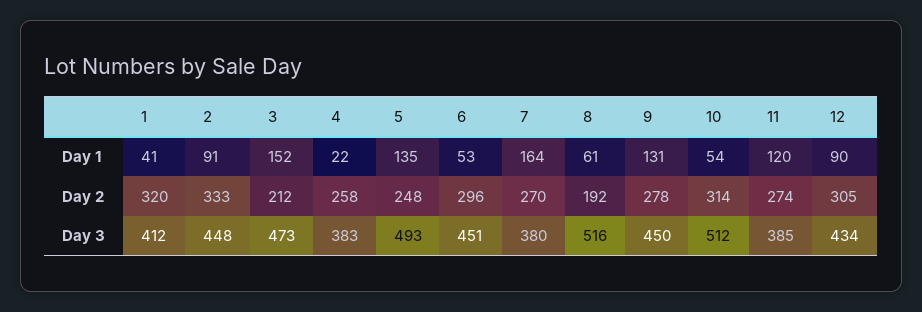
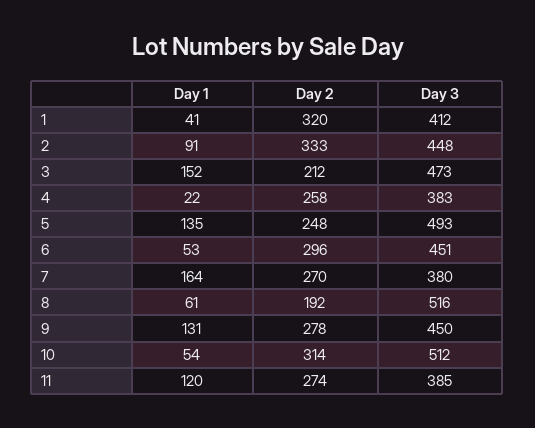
  {
    "1": {
      "Day 1": 41,
      "Day 2": 320,
      "Day 3": 412
    },
    "2": {
      "Day 1": 91,
      "Day 2": 333,
      "Day 3": 448
    },
    "3": {
      "Day 1": 152,
      "Day 2": 212,
      "Day 3": 473
    },
    "4": {
      "Day 1": 22,
      "Day 2": 258,
      "Day 3": 383
    },
    "5": {
      "Day 1": 135,
      "Day 2": 248,
      "Day 3": 493
    },
    "6": {
      "Day 1": 53,
      "Day 2": 296,
      "Day 3": 451
    },
    "7": {
      "Day 1": 164,
      "Day 2": 270,
      "Day 3": 380
    },
    "8": {
      "Day 1": 61,
      "Day 2": 192,
      "Day 3": 516
    },
    "9": {
      "Day 1": 131,
      "Day 2": 278,
      "Day 3": 450
    },
    "10": {
      "Day 1": 54,
      "Day 2": 314,
      "Day 3": 512
    },
    "11": {
      "Day 1": 120,
      "Day 2": 274,
      "Day 3": 385
-   },
+   }
-   "12": {
-     "Day 1": 90,
-     "Day 2": 305,
-     "Day 3": 434
-   }
  }

